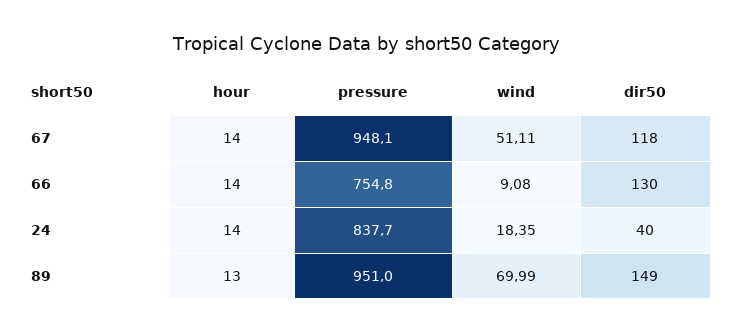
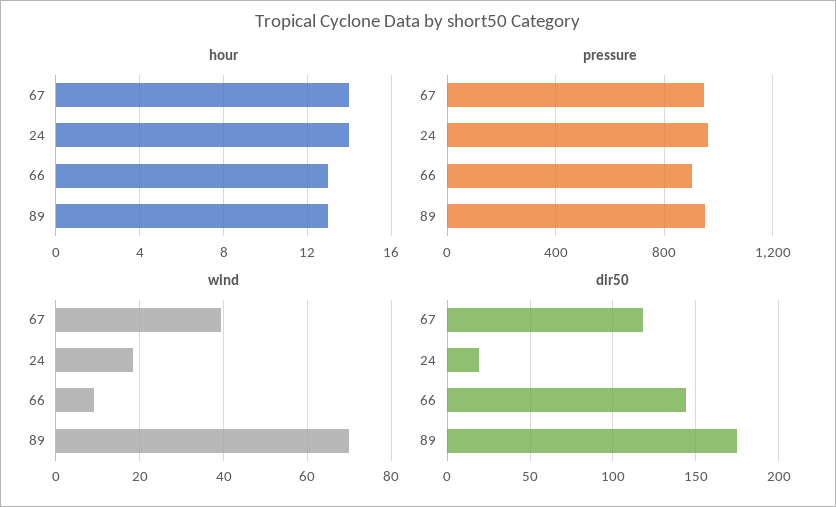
  {
    "hour": {
      "67": 14,
-     "66": 14,
+     "66": 13,
      "24": 14,
      "89": 13
    },
    "pressure": {
      "67": 948.1,
-     "66": 754.8,
+     "66": 900,
-     "24": 837.7,
+     "24": 950,
      "89": 951
    },
    "wind": {
-     "67": 51.11,
+     "67": 40,
      "66": 9.08,
      "24": 18.35,
      "89": 69.99
    },
    "dir50": {
      "67": 118,
-     "66": 130,
+     "66": 145,
-     "24": 40,
+     "24": 20,
-     "89": 149
+     "89": 175
    }
  }

